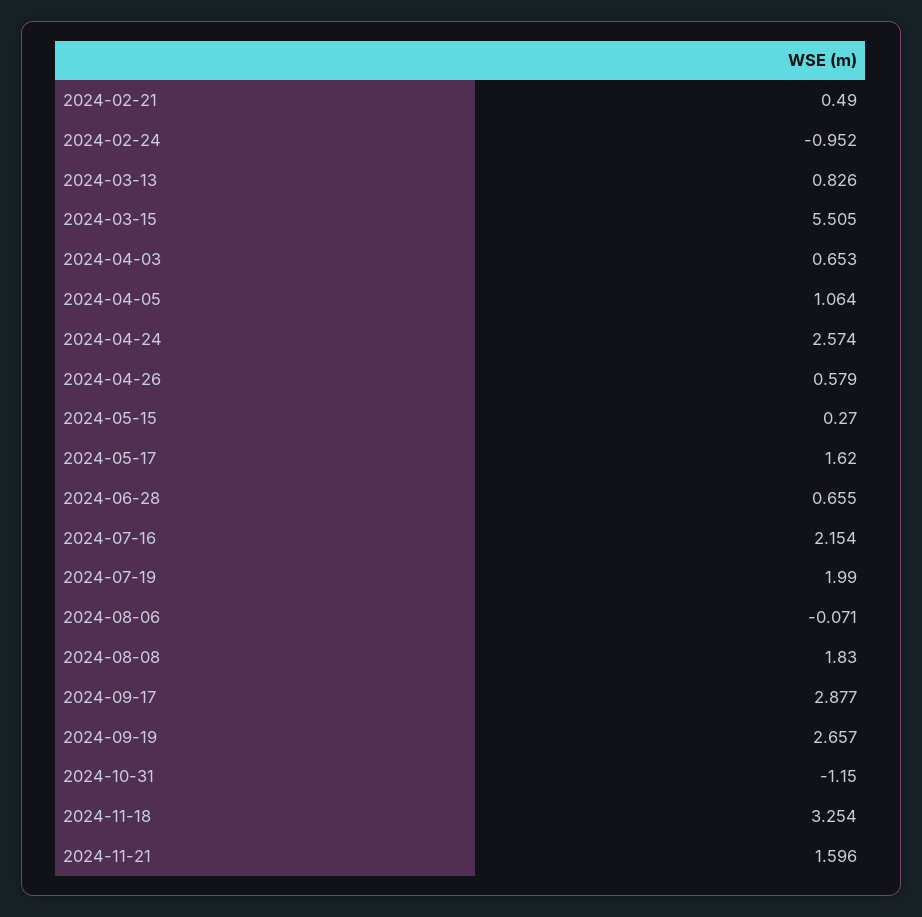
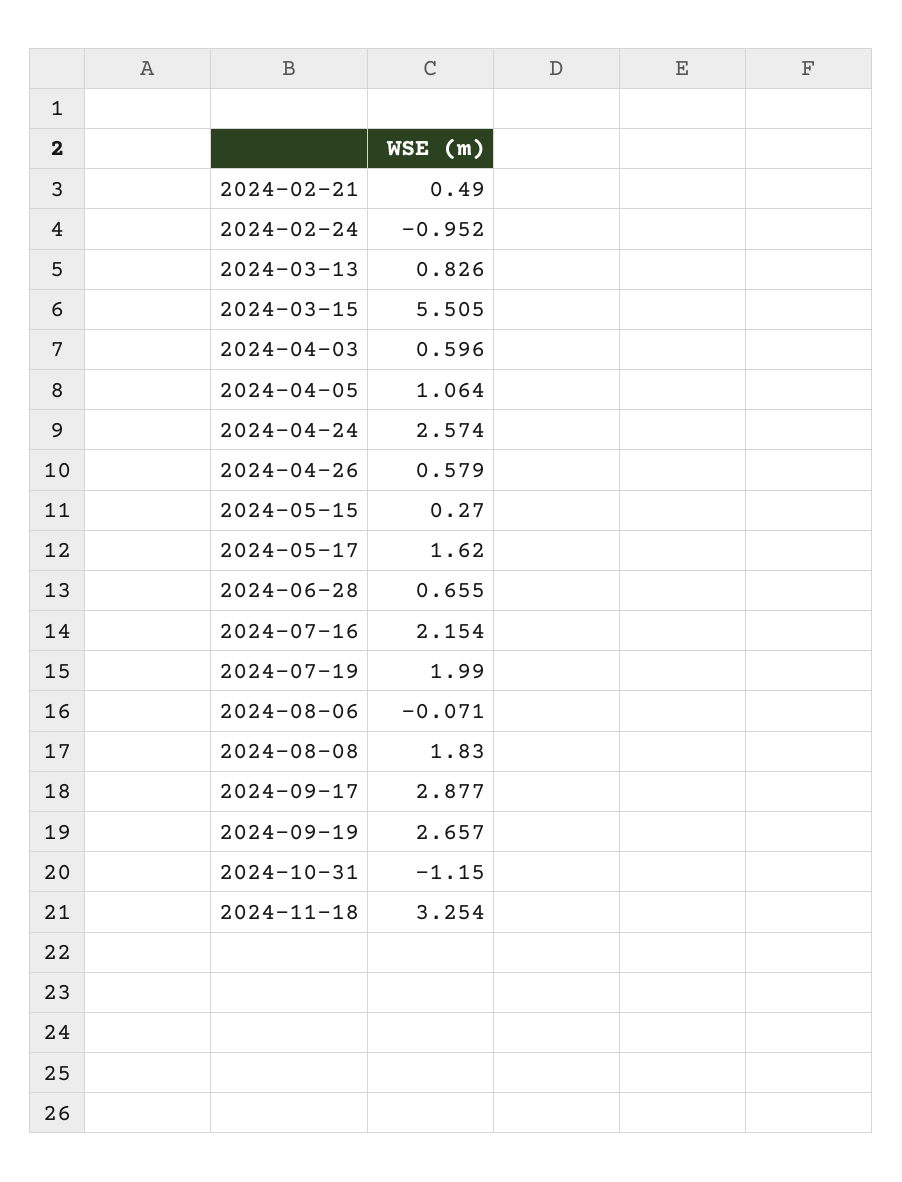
  {
    "2024-02-21": 0.49,
    "2024-02-24": -0.952,
    "2024-03-13": 0.826,
    "2024-03-15": 5.505,
-   "2024-04-03": 0.653,
+   "2024-04-03": 0.596,
    "2024-04-05": 1.064,
    "2024-04-24": 2.574,
    "2024-04-26": 0.579,
    "2024-05-15": 0.27,
    "2024-05-17": 1.62,
    "2024-06-28": 0.655,
    "2024-07-16": 2.154,
    "2024-07-19": 1.99,
    "2024-08-06": -0.071,
    "2024-08-08": 1.83,
    "2024-09-17": 2.877,
    "2024-09-19": 2.657,
    "2024-10-31": -1.15,
-   "2024-11-18": 3.254,
+   "2024-11-18": 3.254
-   "2024-11-21": 1.596
  }

